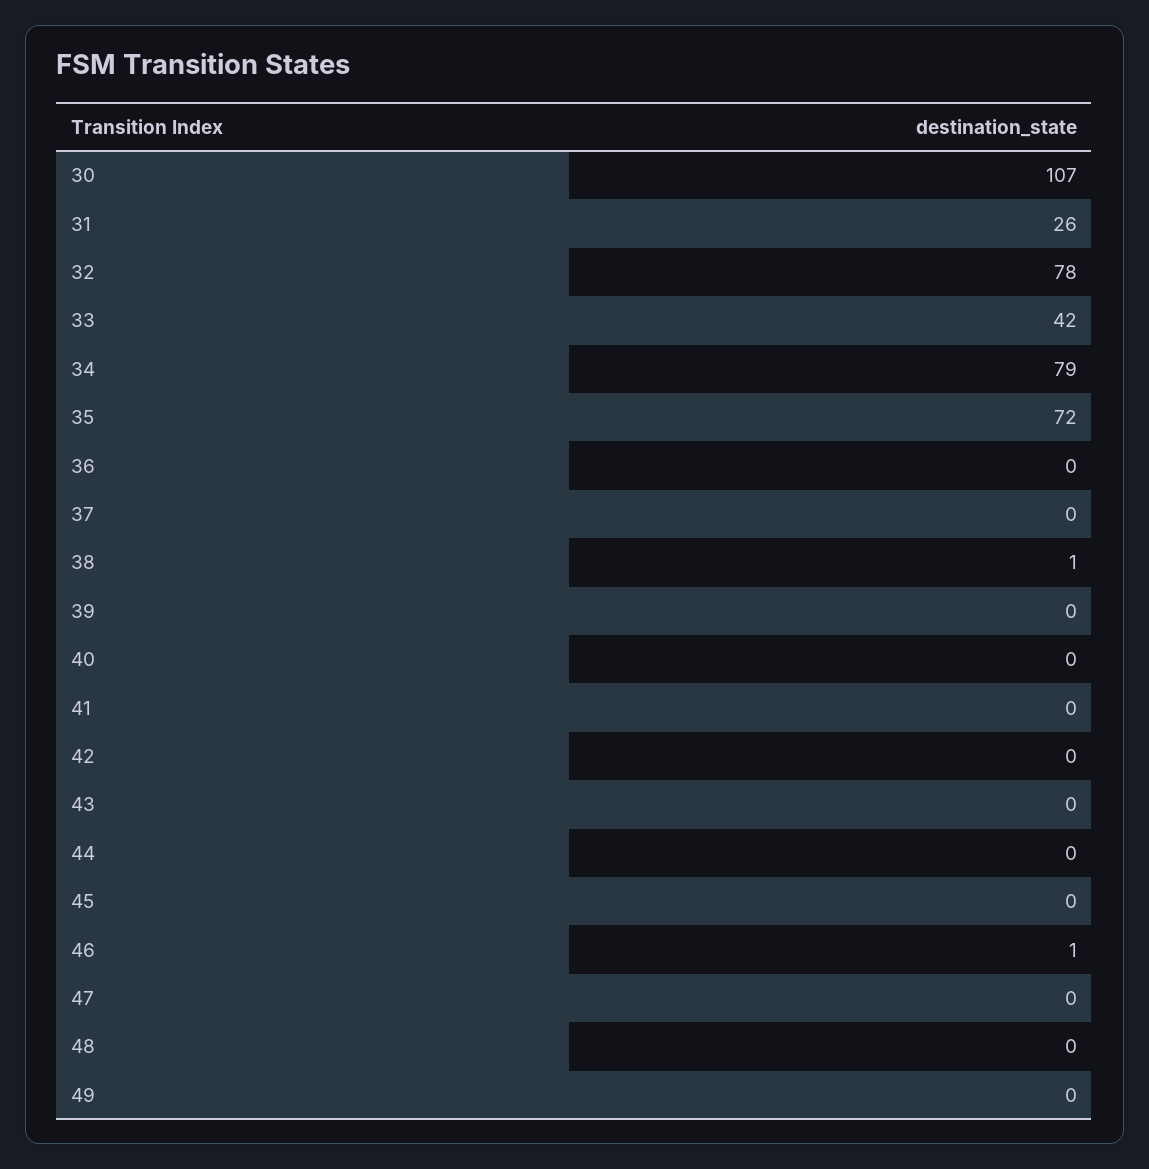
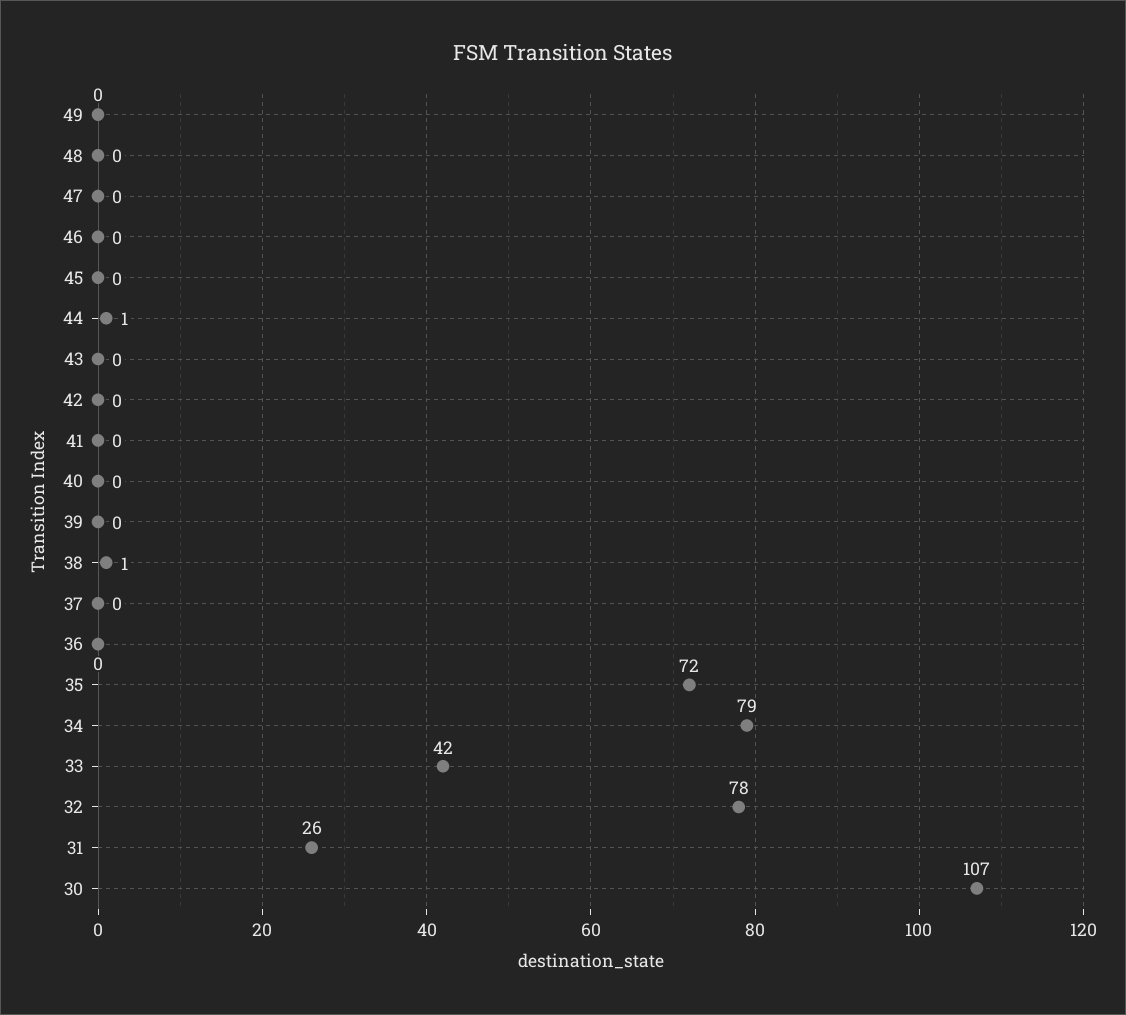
  {
    "30": 107,
    "31": 26,
    "32": 78,
    "33": 42,
    "34": 79,
    "35": 72,
    "36": 0,
    "37": 0,
    "38": 1,
    "39": 0,
    "40": 0,
    "41": 0,
    "42": 0,
    "43": 0,
-   "44": 0,
+   "44": 1,
    "45": 0,
-   "46": 1,
+   "46": 0,
    "47": 0,
    "48": 0,
    "49": 0
  }

